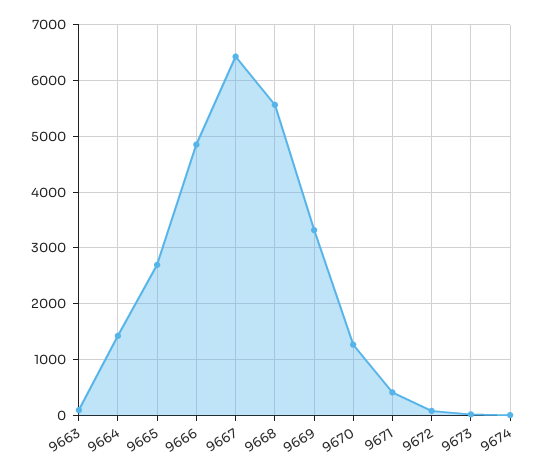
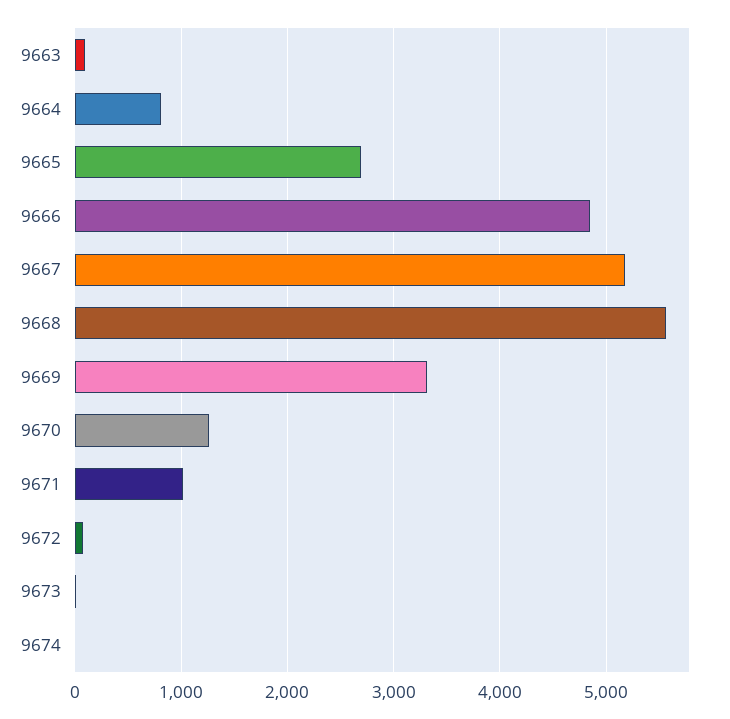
  {
    "9663": 100,
-   "9664": 1400,
+   "9664": 800,
    "9665": 2700,
    "9666": 4800,
-   "9667": 6400,
+   "9667": 5200,
    "9668": 5600,
    "9669": 3300,
    "9670": 1300,
-   "9671": 400,
+   "9671": 1000,
    "9672": 100,
    "9673": 0,
    "9674": 0
  }

